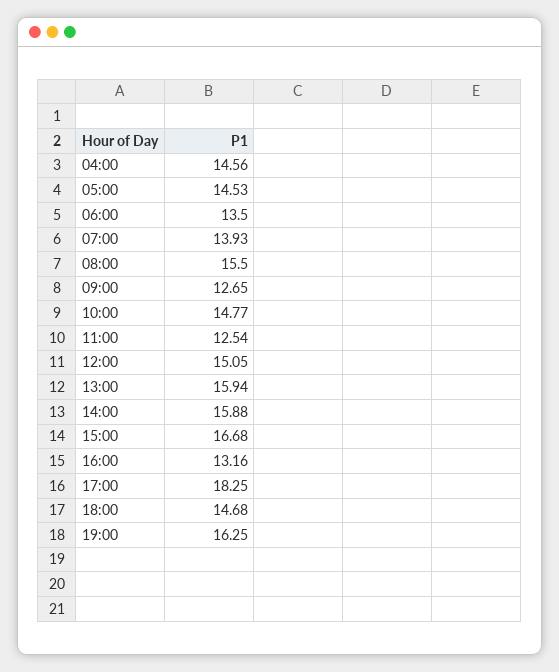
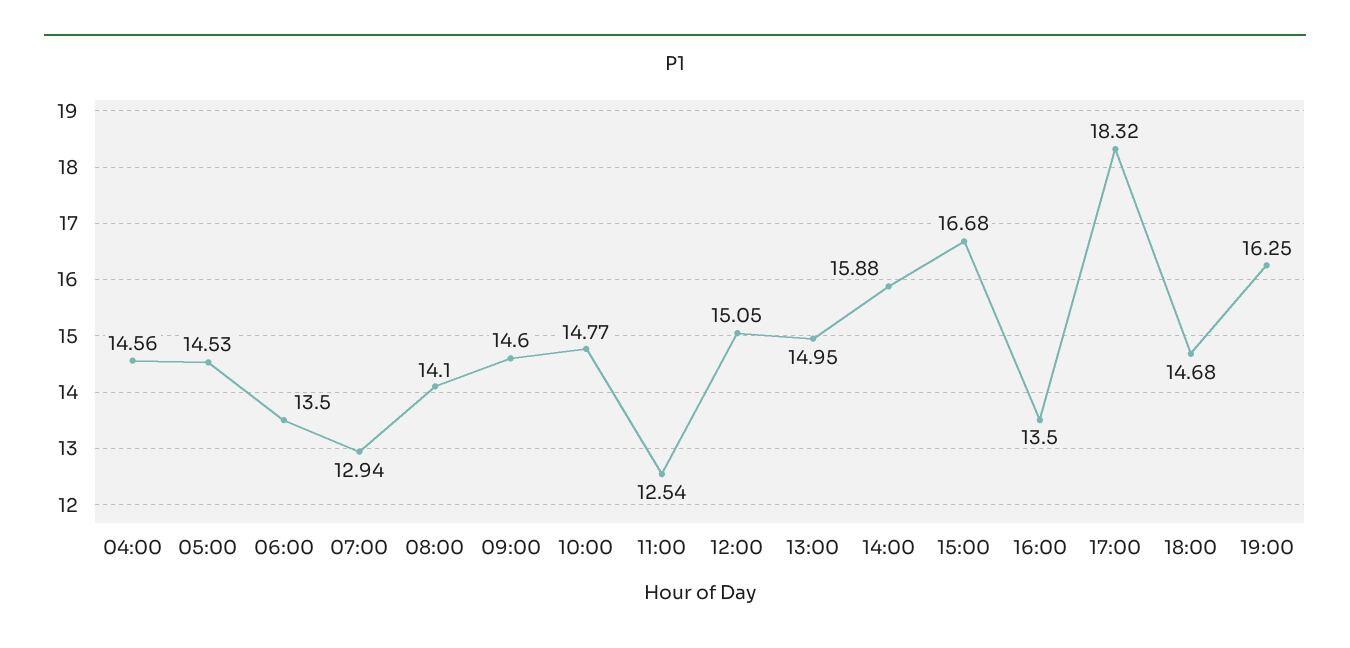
  {
    "04:00": 14.56,
    "05:00": 14.53,
    "06:00": 13.5,
-   "07:00": 13.93,
+   "07:00": 12.94,
-   "08:00": 15.5,
+   "08:00": 14.1,
-   "09:00": 12.65,
+   "09:00": 14.6,
    "10:00": 14.77,
    "11:00": 12.54,
    "12:00": 15.05,
-   "13:00": 15.94,
+   "13:00": 14.95,
    "14:00": 15.88,
    "15:00": 16.68,
-   "16:00": 13.16,
+   "16:00": 13.5,
-   "17:00": 18.25,
+   "17:00": 18.32,
    "18:00": 14.68,
    "19:00": 16.25
  }

